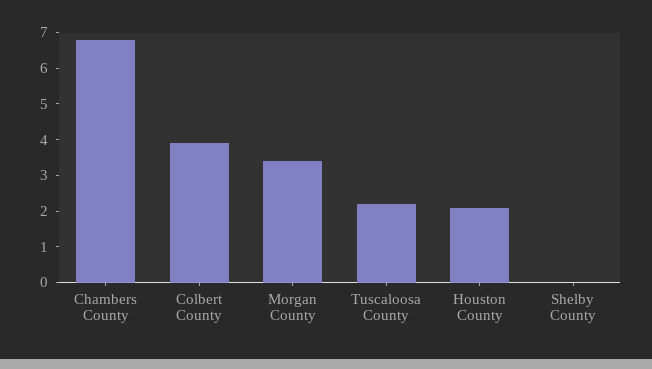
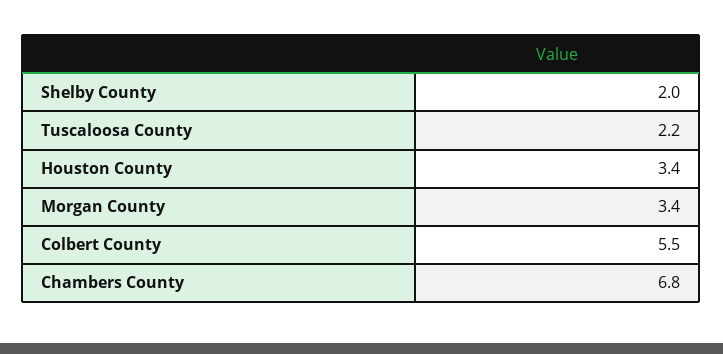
  {
    "Chambers County": 6.8,
-   "Colbert County": 4,
+   "Colbert County": 5.5,
    "Morgan County": 3.4,
    "Tuscaloosa County": 2.2,
-   "Houston County": 2,
+   "Houston County": 3.4,
-   "Shelby County": 0
+   "Shelby County": 2
  }

